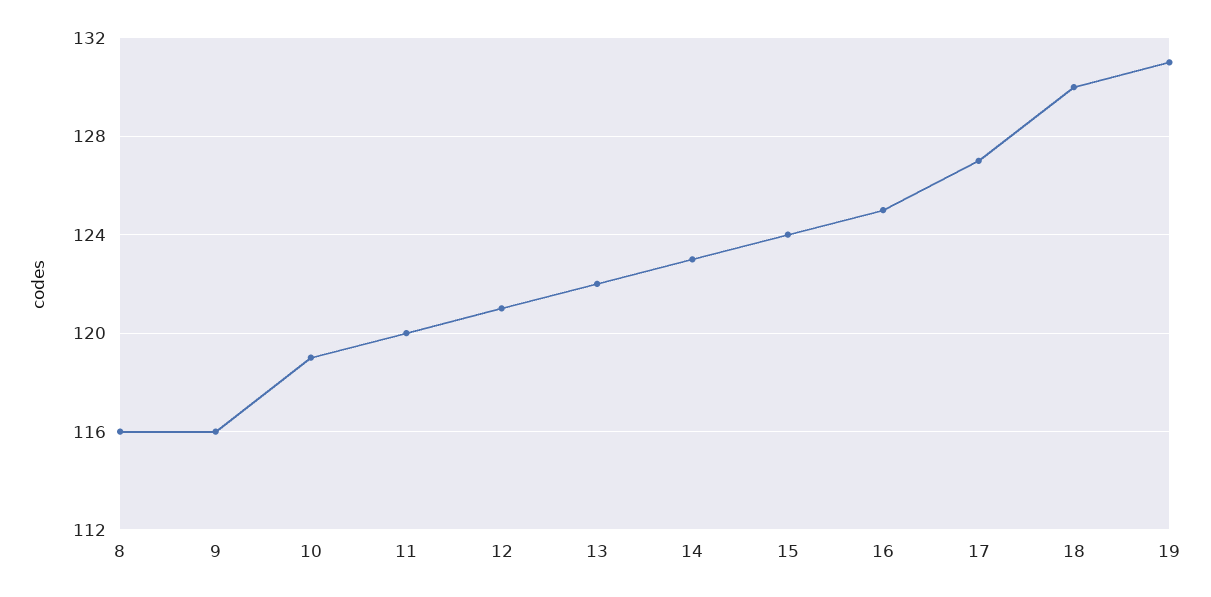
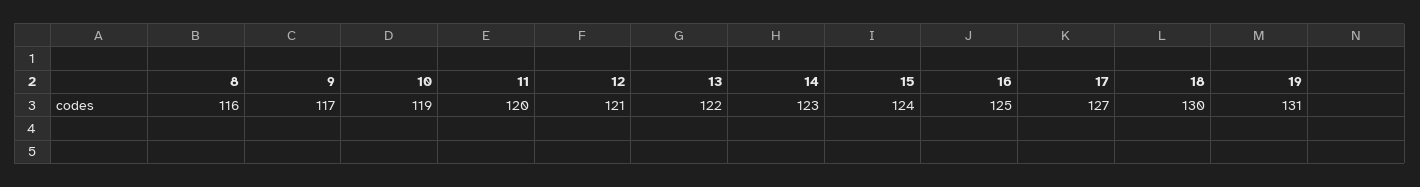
  {
    "8": 116,
-   "9": 116,
+   "9": 117,
    "10": 119,
    "11": 120,
    "12": 121,
    "13": 122,
    "14": 123,
    "15": 124,
    "16": 125,
    "17": 127,
    "18": 130,
    "19": 131
  }

